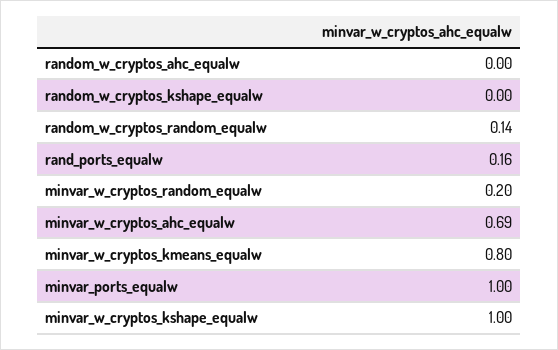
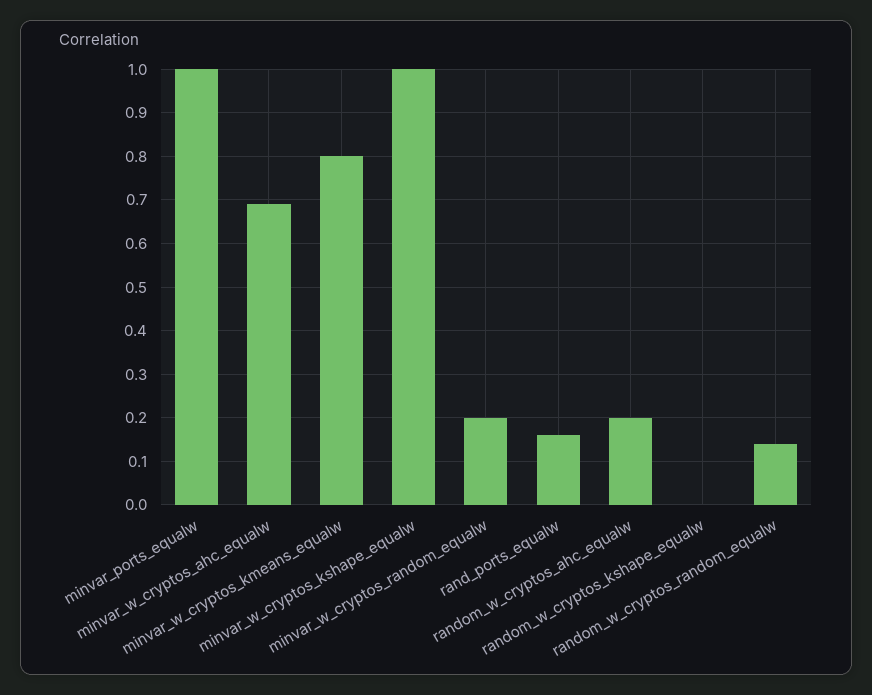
  {
-   "random_w_cryptos_ahc_equalw": 0,
+   "random_w_cryptos_ahc_equalw": 0.2,
    "random_w_cryptos_kshape_equalw": 0,
    "random_w_cryptos_random_equalw": 0.14,
    "rand_ports_equalw": 0.16,
    "minvar_w_cryptos_random_equalw": 0.2,
    "minvar_w_cryptos_ahc_equalw": 0.69,
    "minvar_w_cryptos_kmeans_equalw": 0.8,
    "minvar_ports_equalw": 1,
    "minvar_w_cryptos_kshape_equalw": 1
  }

